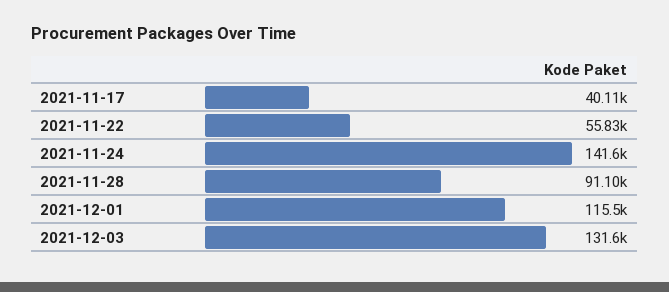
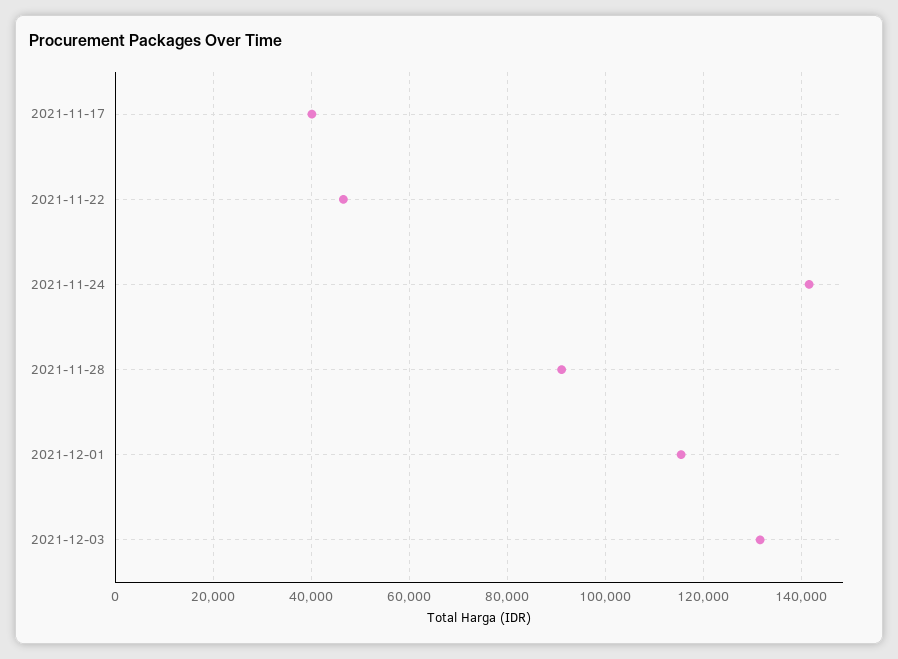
  {
    "2021-11-17": 40110,
-   "2021-11-22": 55830,
+   "2021-11-22": 46000,
    "2021-11-24": 141600,
    "2021-11-28": 91100,
    "2021-12-01": 115500,
    "2021-12-03": 131600
  }

